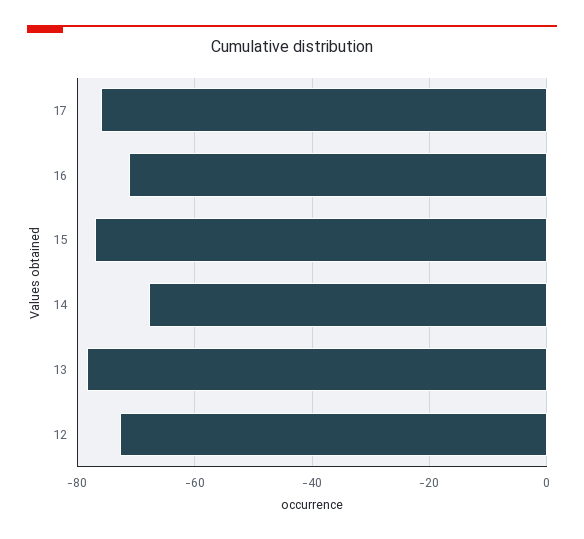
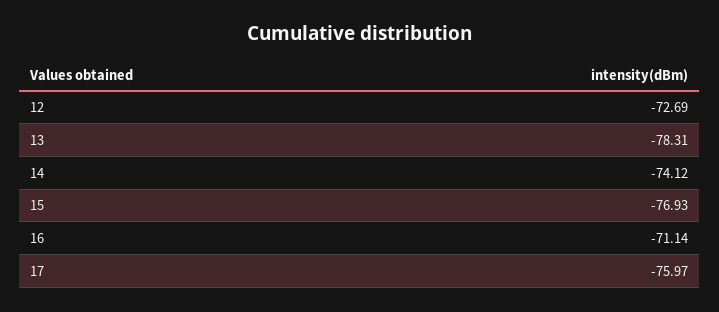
  {
    "17": -75.97,
    "16": -71.14,
    "15": -76.93,
-   "14": -68,
+   "14": -74.12,
    "13": -78.31,
    "12": -72.69
  }

